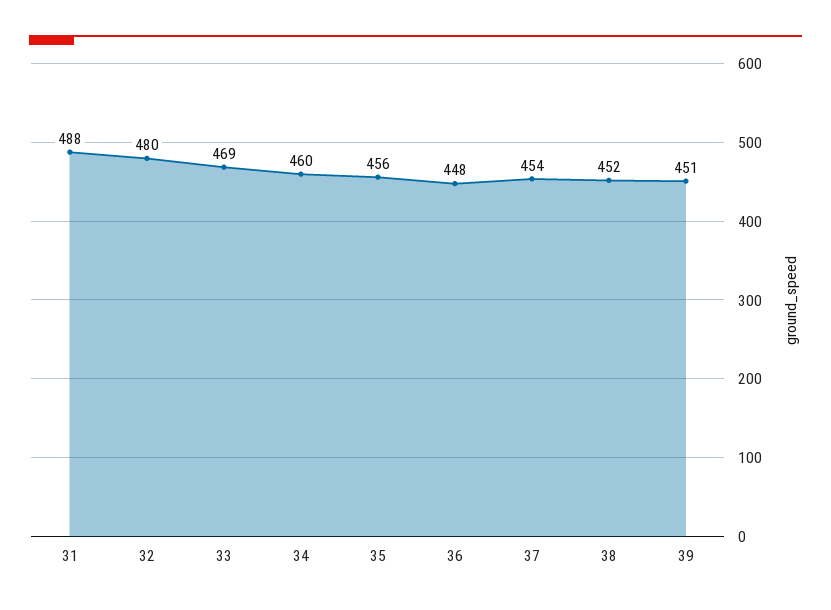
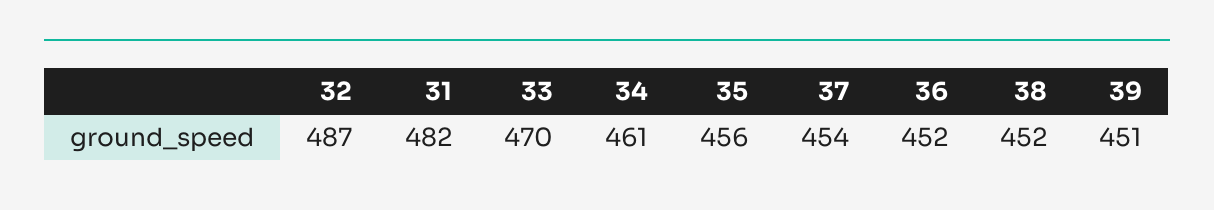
  {
-   "31": 488,
+   "31": 482,
-   "32": 480,
+   "32": 487,
-   "33": 469,
+   "33": 470,
-   "34": 460,
+   "34": 461,
    "35": 456,
-   "36": 448,
+   "36": 452,
    "37": 454,
    "38": 452,
    "39": 451
  }

